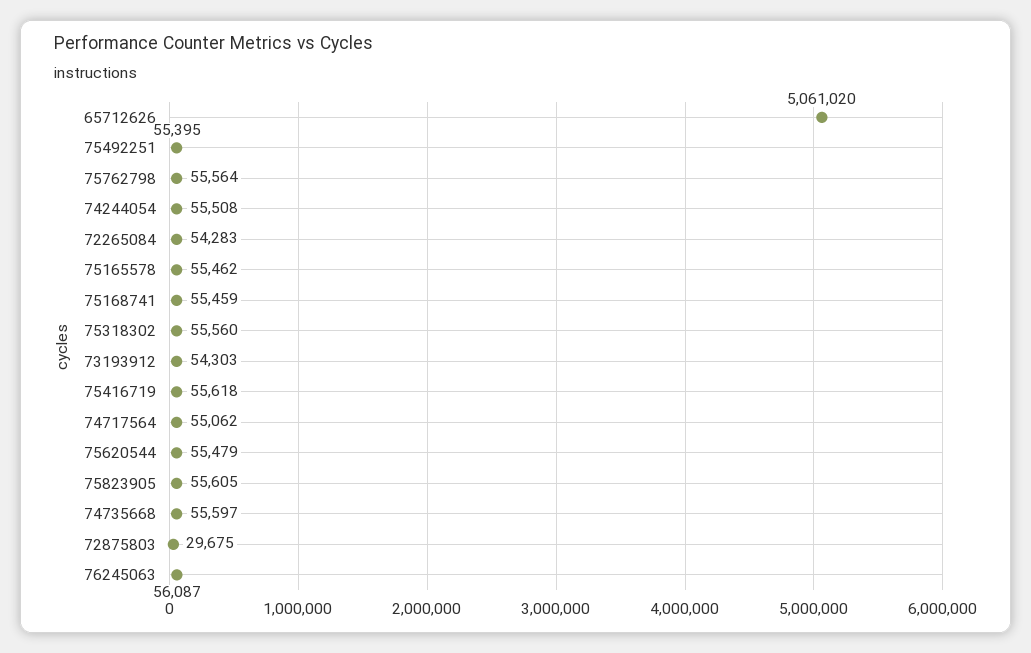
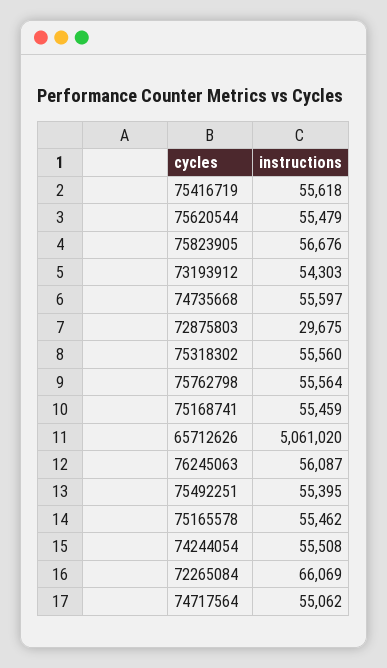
  {
    "65712626": 5061020,
    "75492251": 55395,
    "75762798": 55564,
    "74244054": 55508,
-   "72265084": 54283,
+   "72265084": 66069,
    "75165578": 55462,
    "75168741": 55459,
    "75318302": 55560,
    "73193912": 54303,
    "75416719": 55618,
    "74717564": 55062,
    "75620544": 55479,
-   "75823905": 55605,
+   "75823905": 56676,
    "74735668": 55597,
    "72875803": 29675,
    "76245063": 56087
  }

